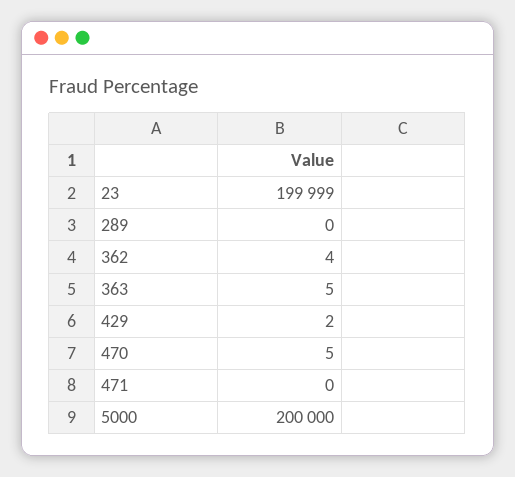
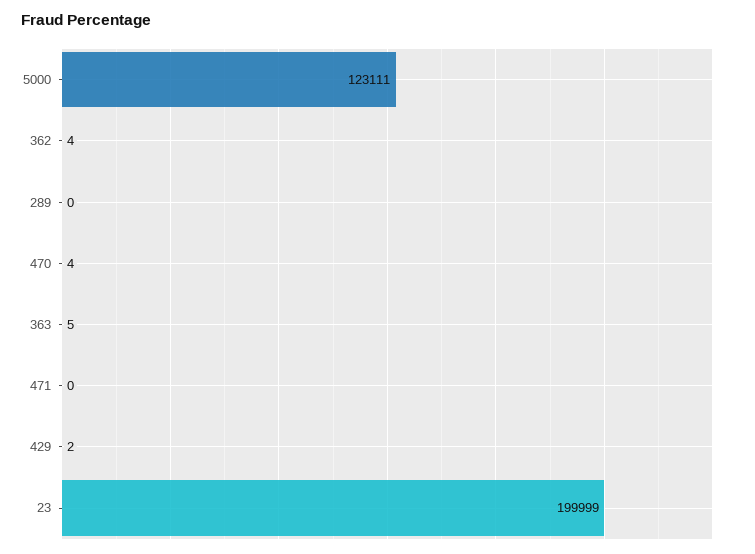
  {
    "23": 199999,
    "289": 0,
    "362": 4,
    "363": 5,
    "429": 2,
-   "470": 5,
+   "470": 4,
    "471": 0,
-   "5000": 200000
+   "5000": 123111
  }

